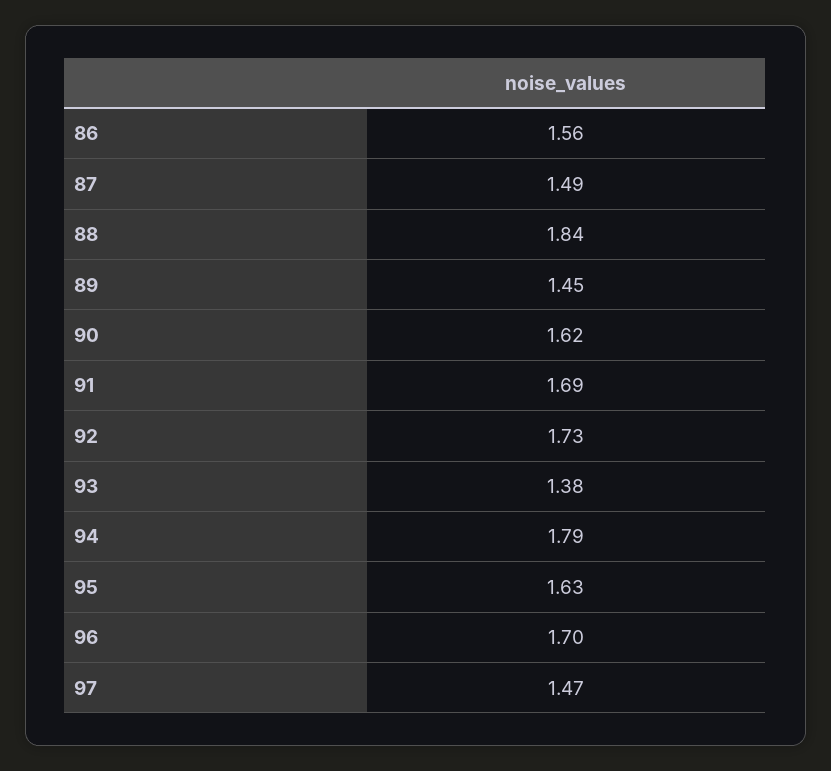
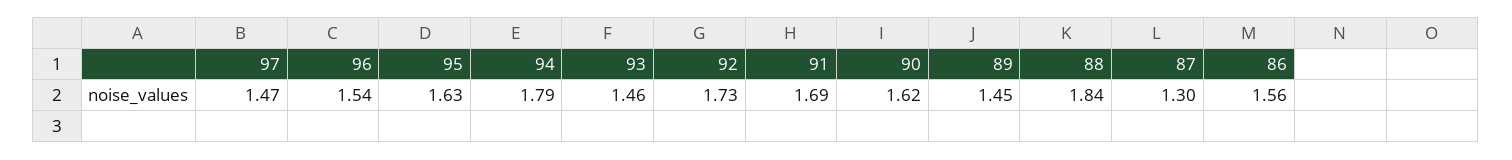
  {
    "86": 1.56,
-   "87": 1.49,
+   "87": 1.3,
    "88": 1.84,
    "89": 1.45,
    "90": 1.62,
    "91": 1.69,
    "92": 1.73,
-   "93": 1.38,
+   "93": 1.46,
    "94": 1.79,
    "95": 1.63,
-   "96": 1.7,
+   "96": 1.54,
    "97": 1.47
  }

